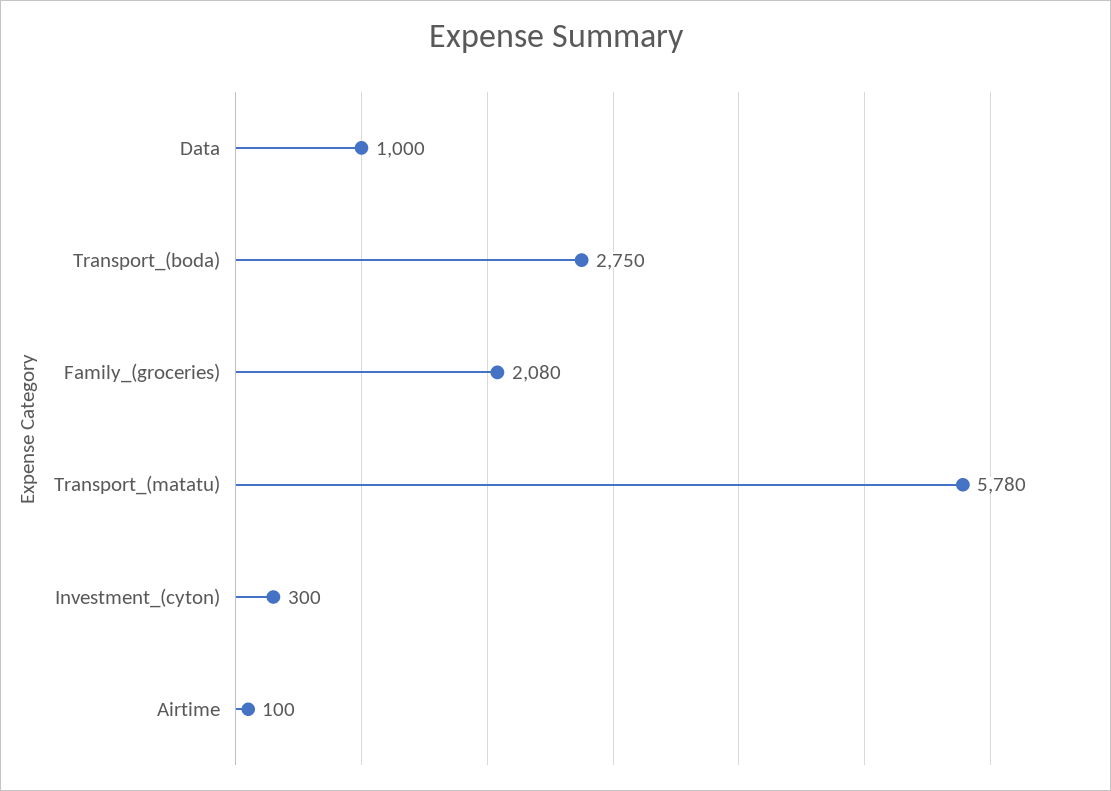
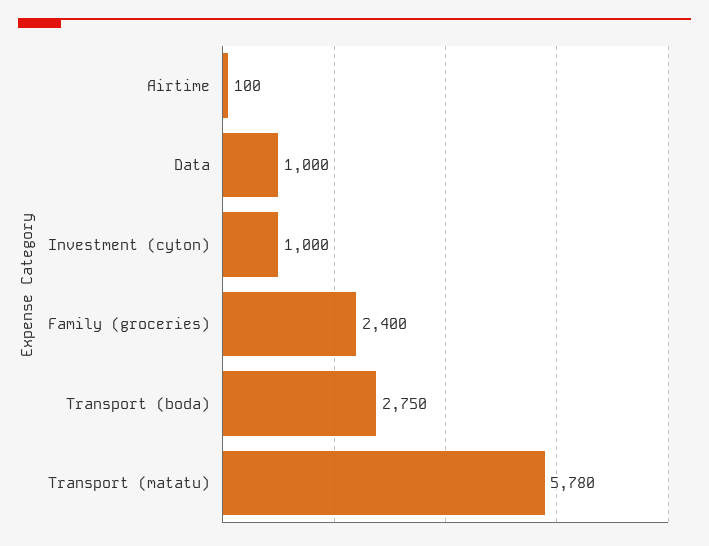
  {
    "Data": 1000,
    "Transport_(boda)": 2750,
-   "Family_(groceries)": 2080,
+   "Family_(groceries)": 2400,
    "Transport_(matatu)": 5780,
-   "Investment_(cyton)": 300,
+   "Investment_(cyton)": 1000,
    "Airtime": 100
  }

